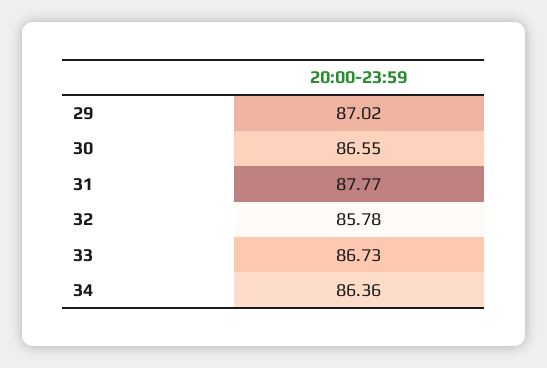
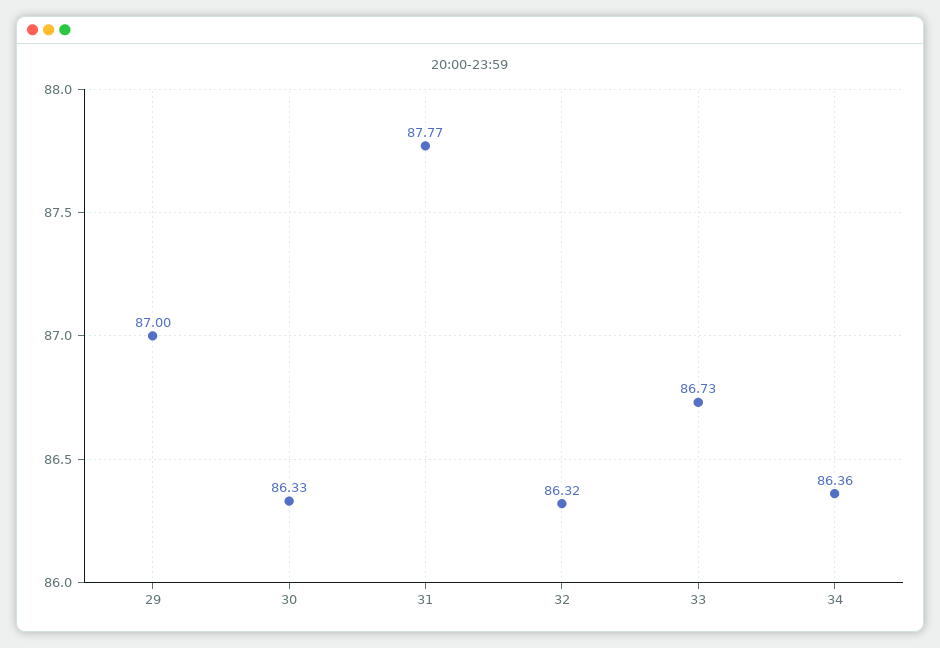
  {
-   "29": 87.02,
+   "29": 87,
-   "30": 86.55,
+   "30": 86.33,
    "31": 87.77,
-   "32": 85.78,
+   "32": 86.32,
    "33": 86.73,
    "34": 86.36
  }

